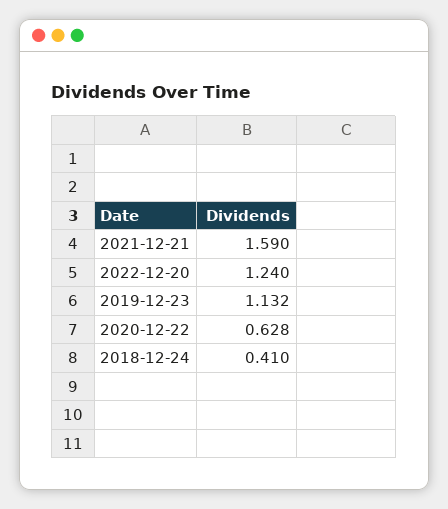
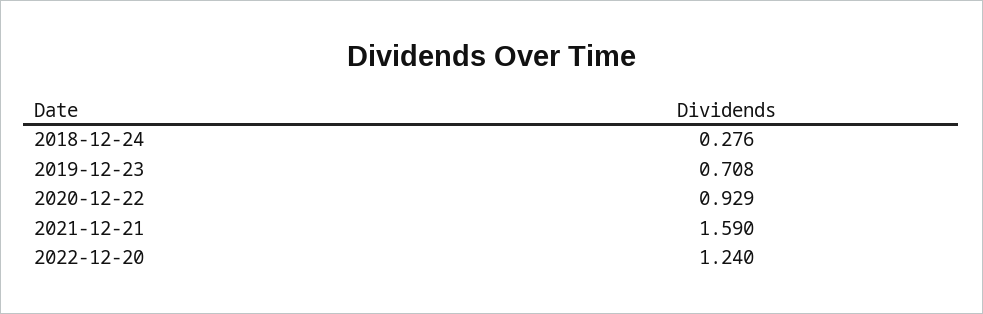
  {
    "2021-12-21": 1.59,
    "2022-12-20": 1.24,
-   "2019-12-23": 1.132,
+   "2019-12-23": 0.708,
-   "2020-12-22": 0.628,
+   "2020-12-22": 0.929,
-   "2018-12-24": 0.41
+   "2018-12-24": 0.276
  }

